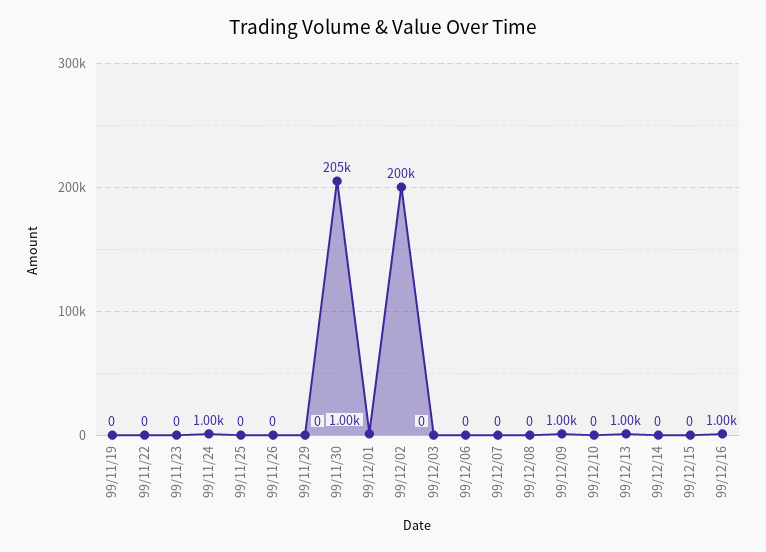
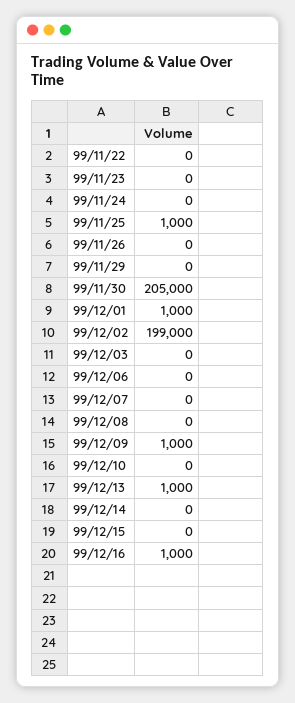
  {
-   "99/11/19": 0,
    "99/11/22": 0,
    "99/11/23": 0,
-   "99/11/24": 1000,
+   "99/11/24": 0,
-   "99/11/25": 0,
+   "99/11/25": 1000,
    "99/11/26": 0,
    "99/11/29": 0,
    "99/11/30": 205000,
    "99/12/01": 1000,
-   "99/12/02": 200000,
+   "99/12/02": 199000,
    "99/12/03": 0,
    "99/12/06": 0,
    "99/12/07": 0,
    "99/12/08": 0,
    "99/12/09": 1000,
    "99/12/10": 0,
    "99/12/13": 1000,
    "99/12/14": 0,
    "99/12/15": 0,
    "99/12/16": 1000
  }

